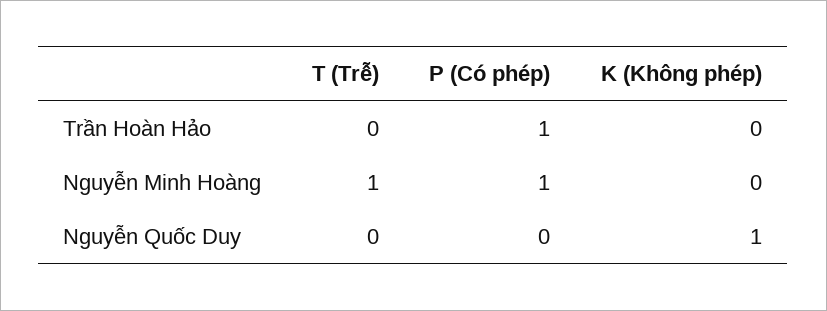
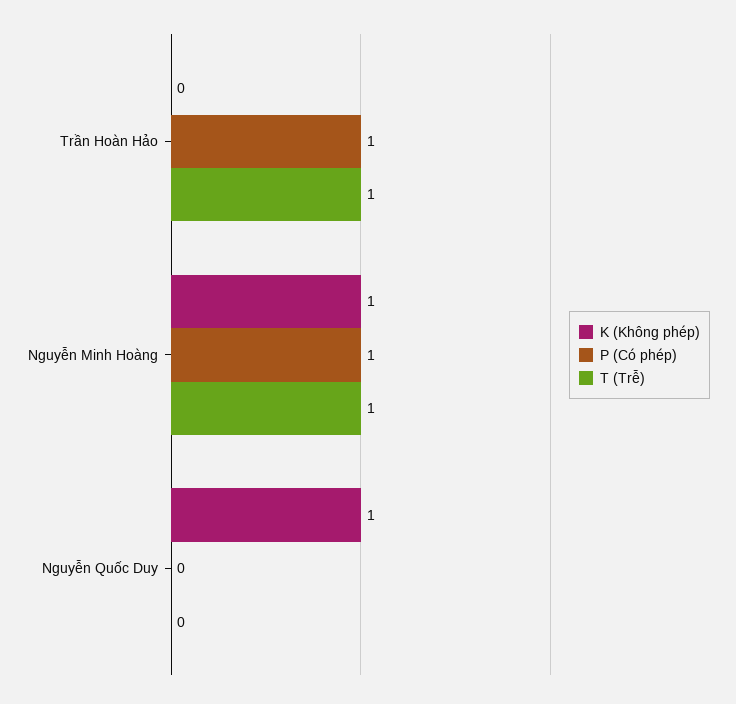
  {
    "T (Trễ)": {
-     "Trần Hoàn Hảo": 0,
+     "Trần Hoàn Hảo": 1,
      "Nguyễn Minh Hoàng": 1,
      "Nguyễn Quốc Duy": 0
    },
    "P (Có phép)": {
      "Trần Hoàn Hảo": 1,
      "Nguyễn Minh Hoàng": 1,
      "Nguyễn Quốc Duy": 0
    },
    "K (Không phép)": {
      "Trần Hoàn Hảo": 0,
-     "Nguyễn Minh Hoàng": 0,
+     "Nguyễn Minh Hoàng": 1,
      "Nguyễn Quốc Duy": 1
    }
  }

